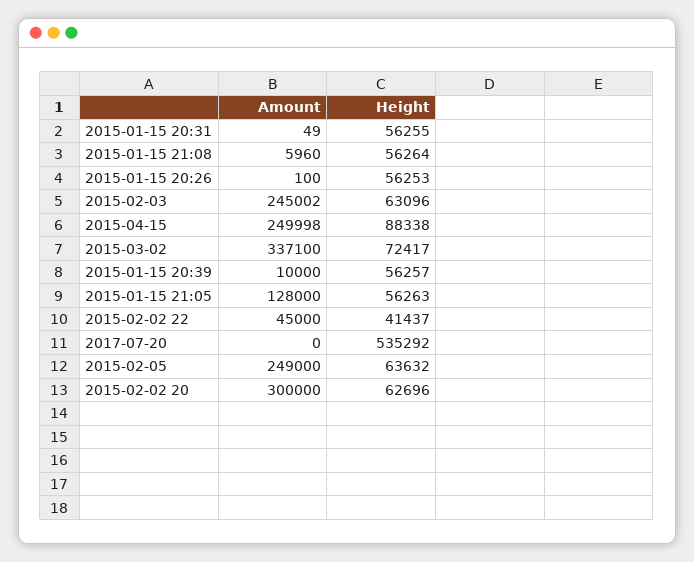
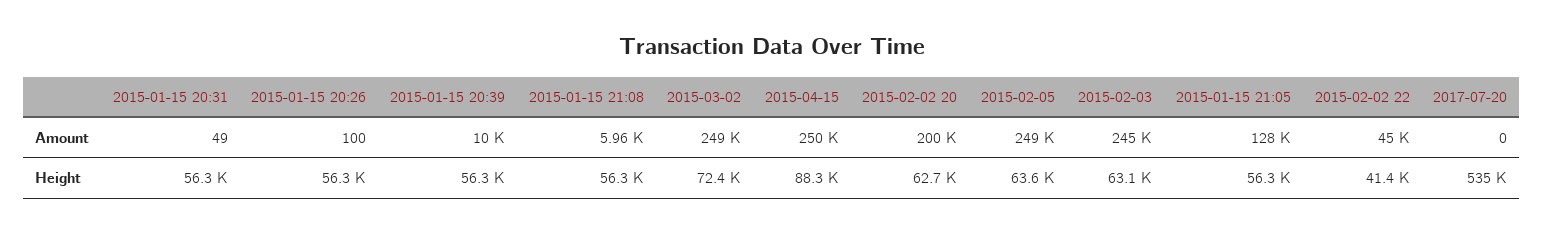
  {
    "Amount": {
      "2015-01-15 20:31": 49,
      "2015-01-15 21:08": 5960,
      "2015-01-15 20:26": 100,
      "2015-02-03": 245002,
      "2015-04-15": 249998,
-     "2015-03-02": 337100,
+     "2015-03-02": 249000,
      "2015-01-15 20:39": 10000,
      "2015-01-15 21:05": 128000,
      "2015-02-02 22": 45000,
      "2017-07-20": 0,
      "2015-02-05": 249000,
-     "2015-02-02 20": 300000
+     "2015-02-02 20": 200000
    },
    "Height": {
      "2015-01-15 20:31": 56255,
      "2015-01-15 21:08": 56264,
      "2015-01-15 20:26": 56253,
      "2015-02-03": 63096,
      "2015-04-15": 88338,
      "2015-03-02": 72417,
      "2015-01-15 20:39": 56257,
      "2015-01-15 21:05": 56263,
      "2015-02-02 22": 41437,
      "2017-07-20": 535292,
      "2015-02-05": 63632,
      "2015-02-02 20": 62696
    }
  }

